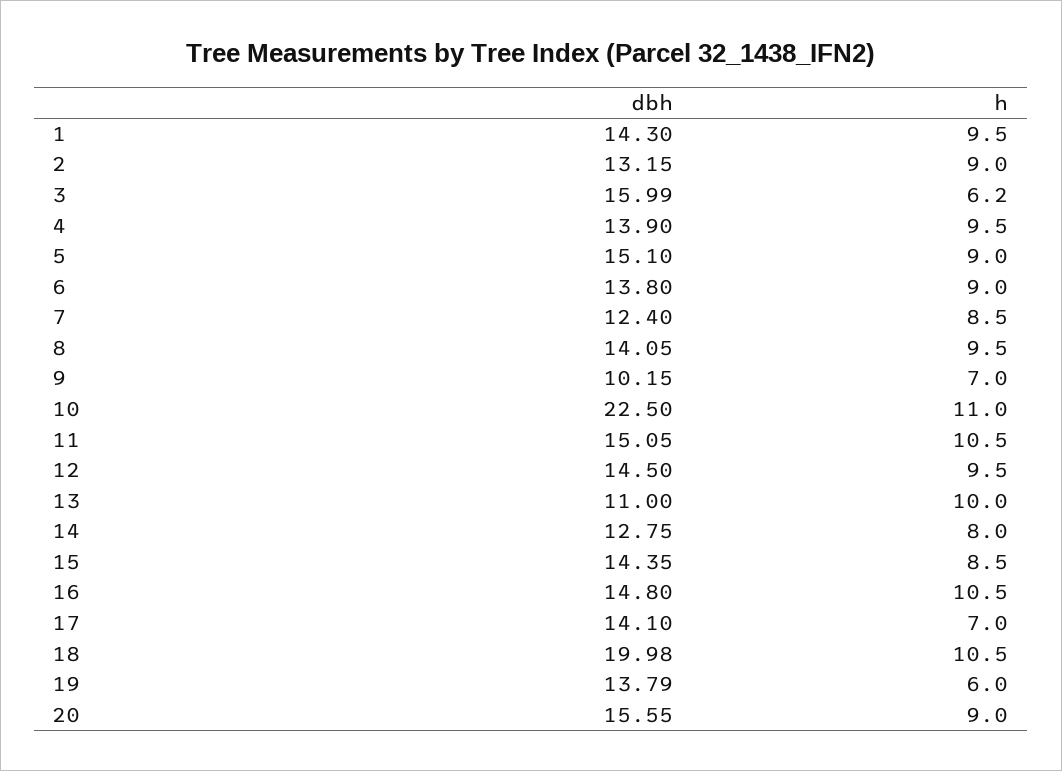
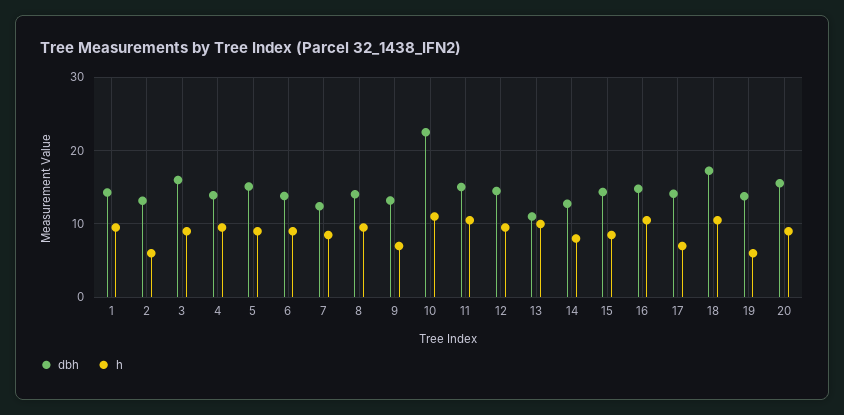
  {
    "dbh": {
      "1": 14.3,
      "2": 13.15,
      "3": 15.99,
      "4": 13.9,
      "5": 15.1,
      "6": 13.8,
      "7": 12.4,
      "8": 14.05,
-     "9": 10.15,
+     "9": 13,
      "10": 22.5,
      "11": 15.05,
      "12": 14.5,
      "13": 11,
      "14": 12.75,
      "15": 14.35,
      "16": 14.8,
      "17": 14.1,
-     "18": 19.98,
+     "18": 17,
      "19": 13.79,
      "20": 15.55
    },
    "h": {
      "1": 9.5,
-     "2": 9,
+     "2": 6,
-     "3": 6.2,
+     "3": 9,
      "4": 9.5,
      "5": 9,
      "6": 9,
      "7": 8.5,
      "8": 9.5,
      "9": 7,
      "10": 11,
      "11": 10.5,
      "12": 9.5,
      "13": 10,
      "14": 8,
      "15": 8.5,
      "16": 10.5,
      "17": 7,
      "18": 10.5,
      "19": 6,
      "20": 9
    }
  }

